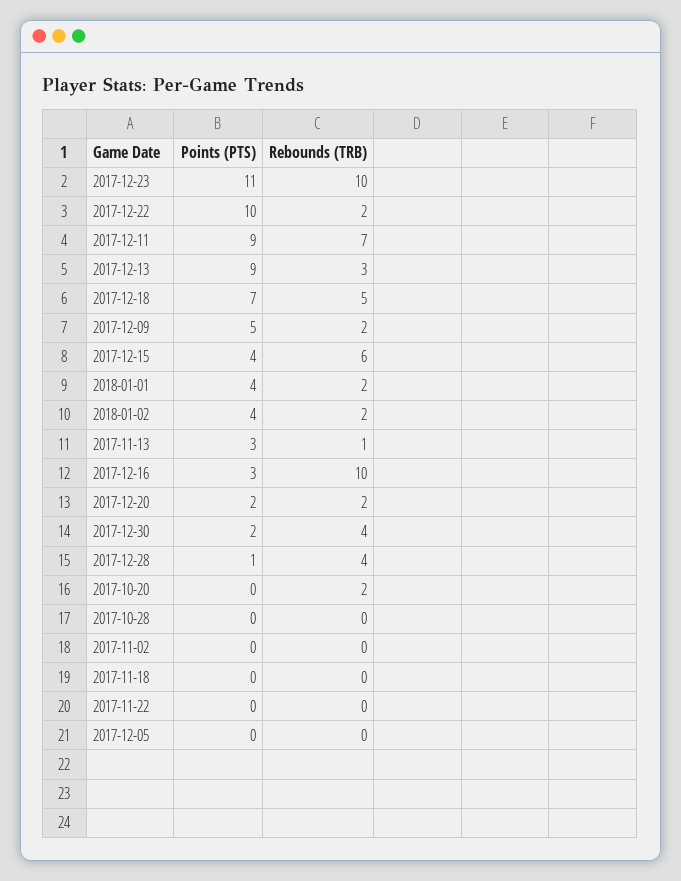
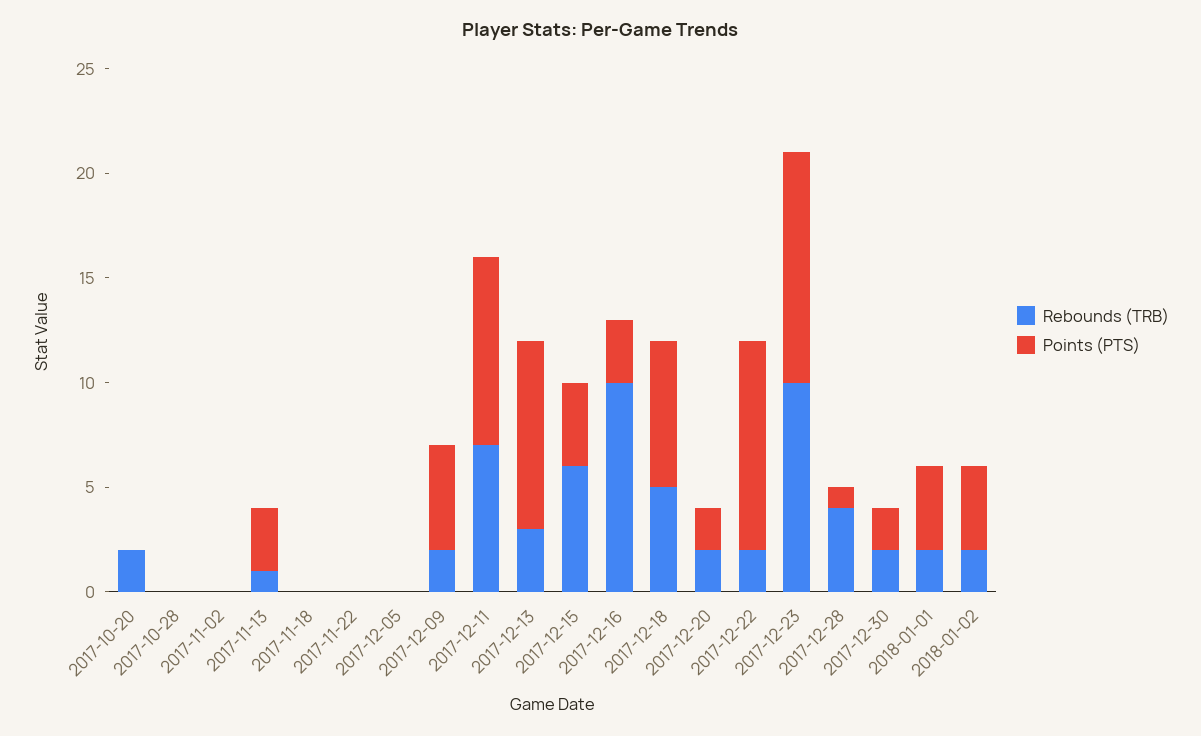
  {
    "Points (PTS)": {
      "2017-12-23": 11,
      "2017-12-22": 10,
      "2017-12-11": 9,
      "2017-12-13": 9,
      "2017-12-18": 7,
      "2017-12-09": 5,
      "2017-12-15": 4,
      "2018-01-01": 4,
      "2018-01-02": 4,
      "2017-11-13": 3,
      "2017-12-16": 3,
      "2017-12-20": 2,
      "2017-12-30": 2,
      "2017-12-28": 1,
      "2017-10-20": 0,
      "2017-10-28": 0,
      "2017-11-02": 0,
      "2017-11-18": 0,
      "2017-11-22": 0,
      "2017-12-05": 0
    },
    "Rebounds (TRB)": {
      "2017-12-23": 10,
      "2017-12-22": 2,
      "2017-12-11": 7,
      "2017-12-13": 3,
      "2017-12-18": 5,
      "2017-12-09": 2,
      "2017-12-15": 6,
      "2018-01-01": 2,
      "2018-01-02": 2,
      "2017-11-13": 1,
      "2017-12-16": 10,
      "2017-12-20": 2,
-     "2017-12-30": 4,
+     "2017-12-30": 2,
      "2017-12-28": 4,
      "2017-10-20": 2,
      "2017-10-28": 0,
      "2017-11-02": 0,
      "2017-11-18": 0,
      "2017-11-22": 0,
      "2017-12-05": 0
    }
  }

